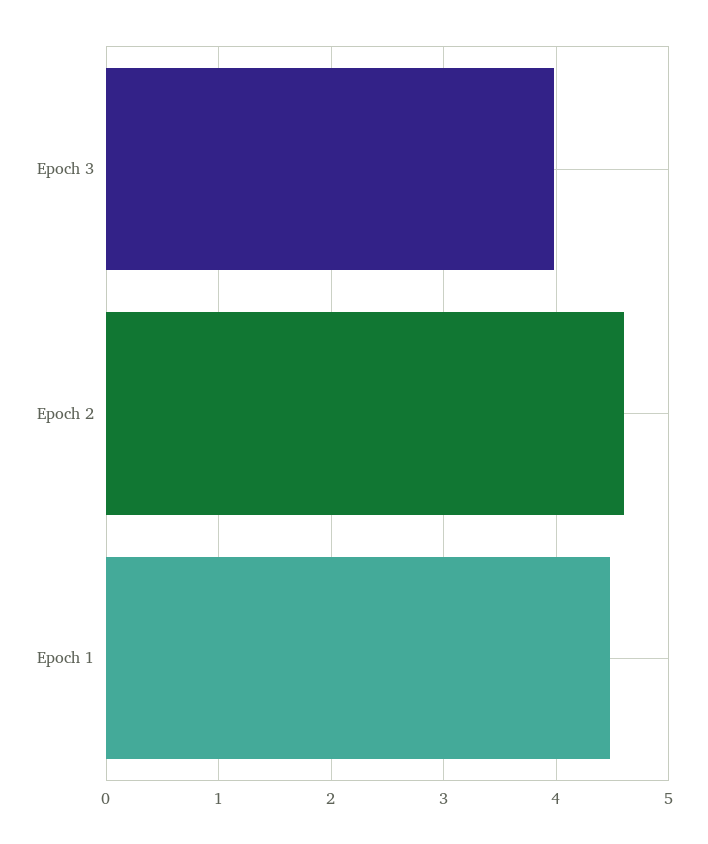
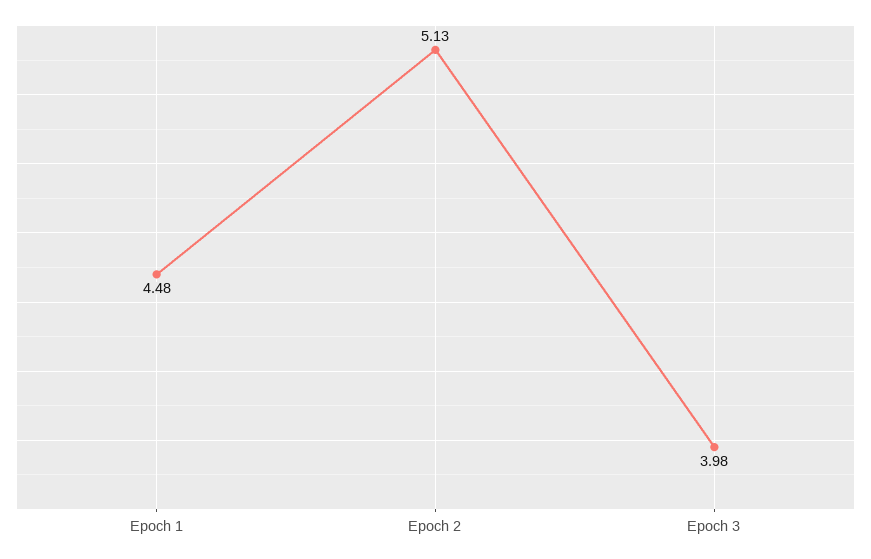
  {
    "Epoch 3": 3.98,
-   "Epoch 2": 4.6,
+   "Epoch 2": 5.13,
    "Epoch 1": 4.48
  }

